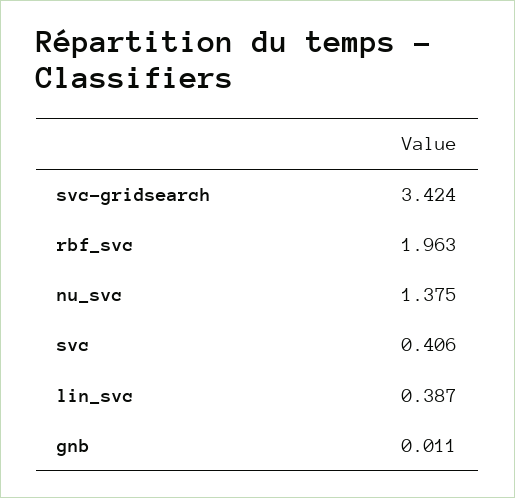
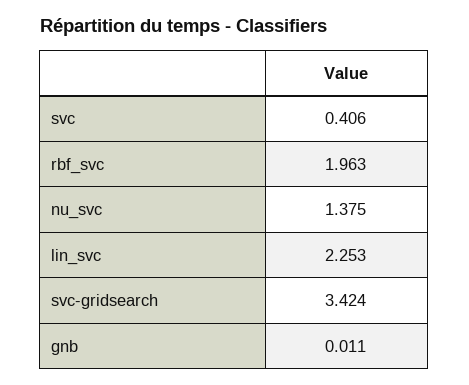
  {
    "svc-gridsearch": 3.424,
    "rbf_svc": 1.963,
    "nu_svc": 1.375,
    "svc": 0.406,
-   "lin_svc": 0.387,
+   "lin_svc": 2.253,
    "gnb": 0.011
  }

